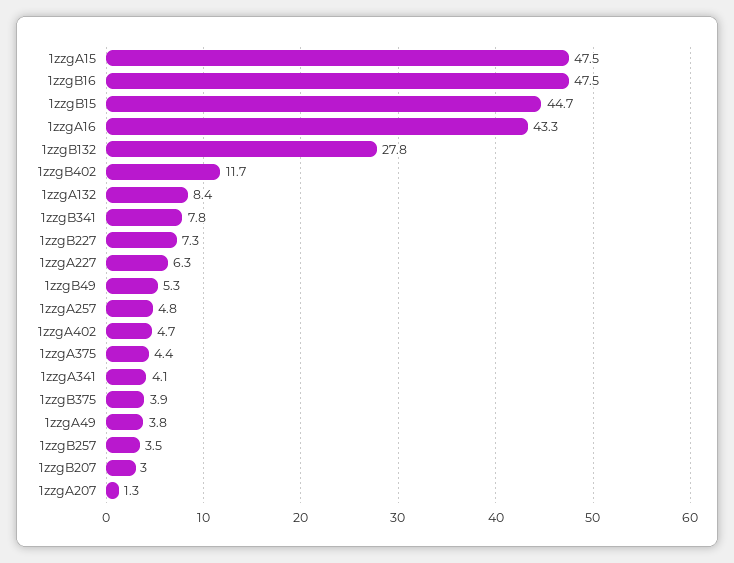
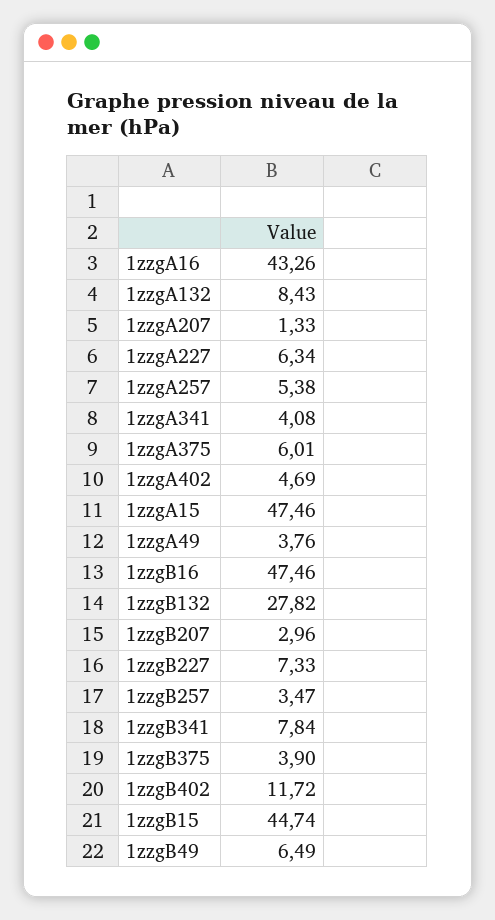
  {
    "1zzgA15": 47.46,
    "1zzgB16": 47.46,
    "1zzgB15": 44.74,
    "1zzgA16": 43.26,
    "1zzgB132": 27.82,
    "1zzgB402": 11.72,
    "1zzgA132": 8.43,
    "1zzgB341": 7.84,
    "1zzgB227": 7.33,
    "1zzgA227": 6.34,
-   "1zzgB49": 5.3,
+   "1zzgB49": 6.49,
-   "1zzgA257": 4.8,
+   "1zzgA257": 5.38,
    "1zzgA402": 4.69,
-   "1zzgA375": 4.4,
+   "1zzgA375": 6.01,
    "1zzgA341": 4.08,
    "1zzgB375": 3.9,
    "1zzgA49": 3.76,
    "1zzgB257": 3.47,
    "1zzgB207": 2.96,
    "1zzgA207": 1.33
  }

